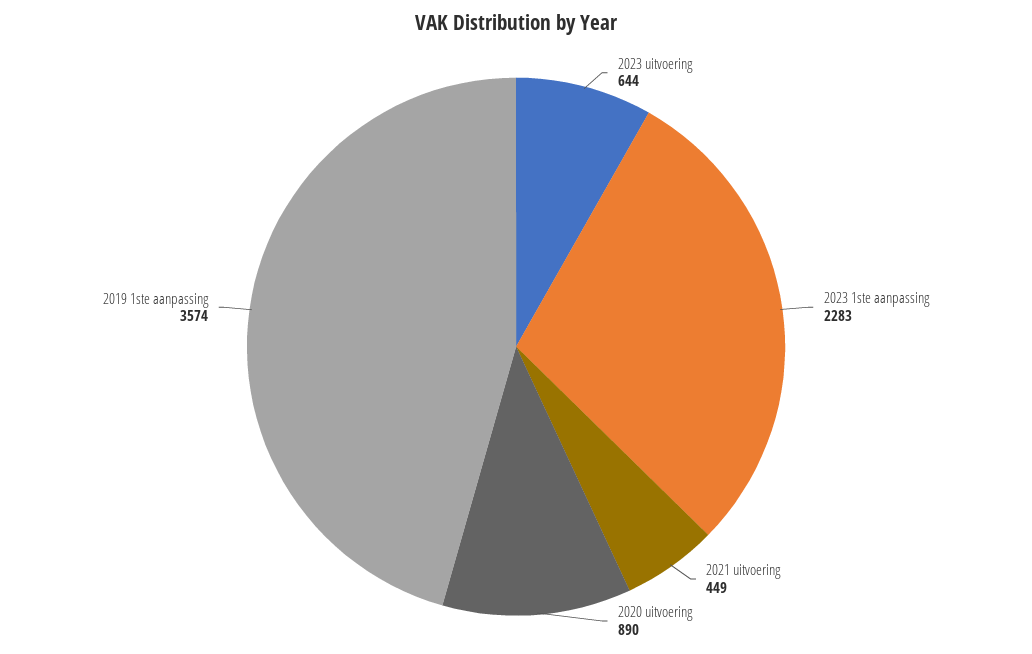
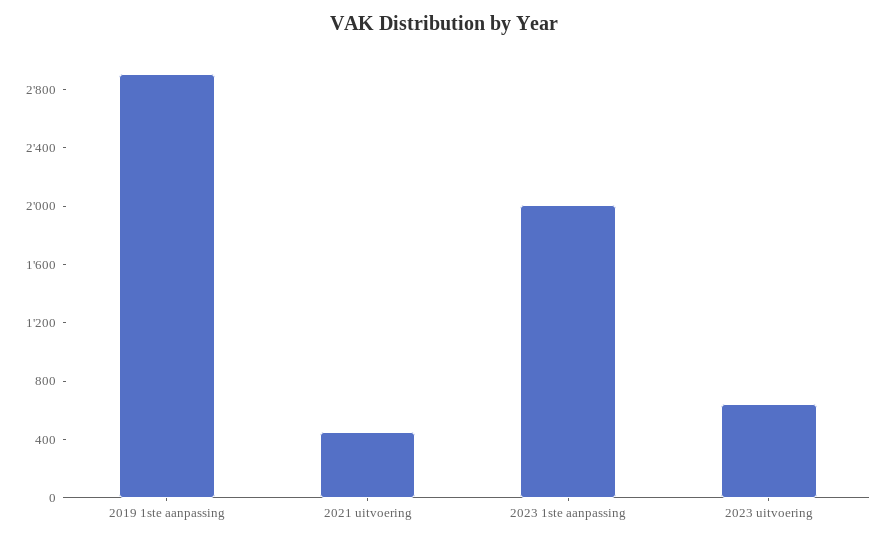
  {
    "2023 uitvoering": 644,
-   "2023 1ste aanpassing": 2283,
+   "2023 1ste aanpassing": 2000,
    "2021 uitvoering": 449,
-   "2020 uitvoering": 890,
-   "2019 1ste aanpassing": 3574
+   "2019 1ste aanpassing": 2900
  }

